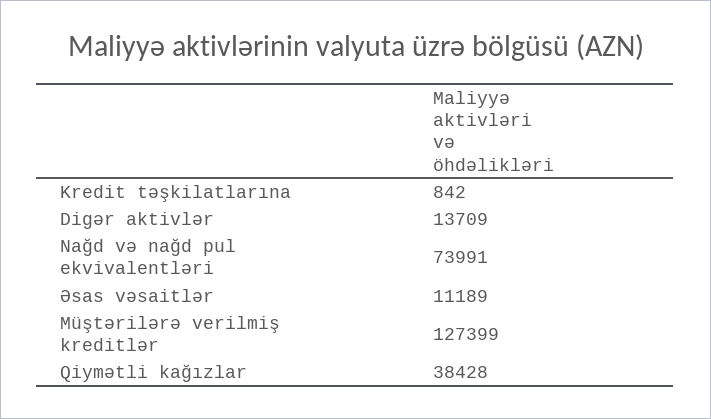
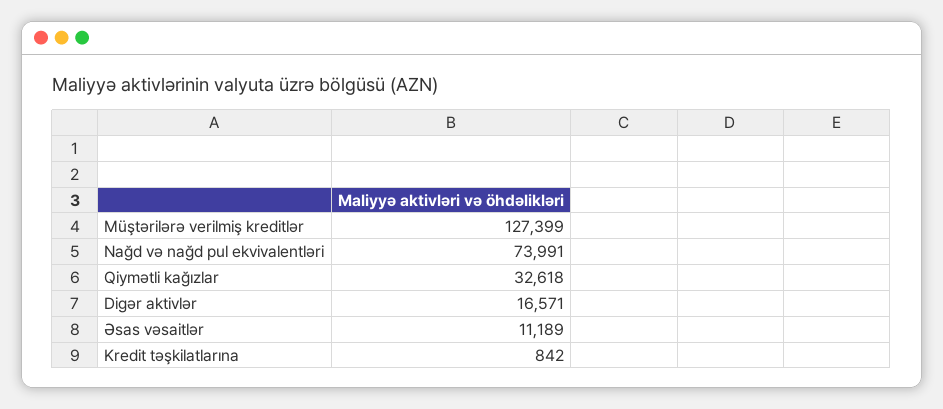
  {
    "Kredit təşkilatlarına": 842,
-   "Digər aktivlər": 13709,
+   "Digər aktivlər": 16571,
    "Nağd və nağd pul ekvivalentləri": 73991,
    "Əsas vəsaitlər": 11189,
    "Müştərilərə verilmiş kreditlər": 127399,
-   "Qiymətli kağızlar": 38428
+   "Qiymətli kağızlar": 32618
  }

